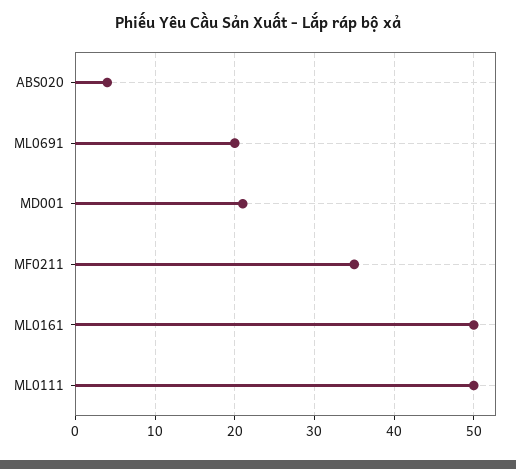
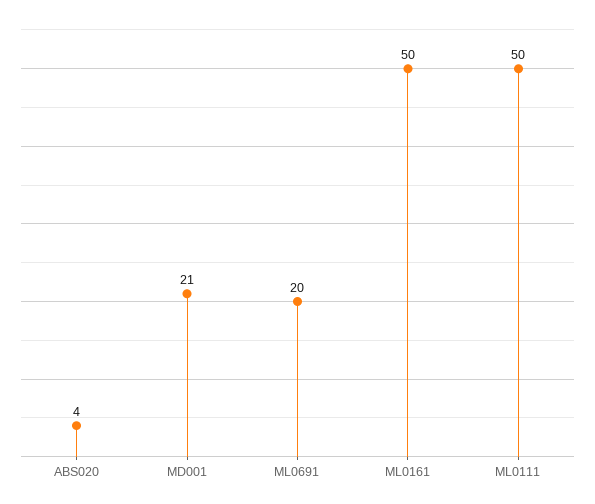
  {
    "ABS020": 4,
    "ML0691": 20,
    "MD001": 21,
-   "MF0211": 35,
    "ML0161": 50,
    "ML0111": 50
  }

